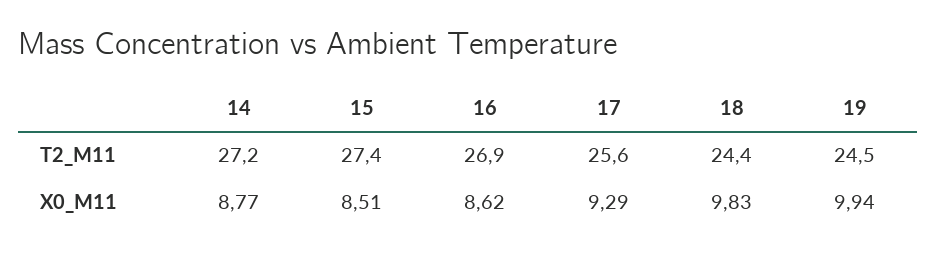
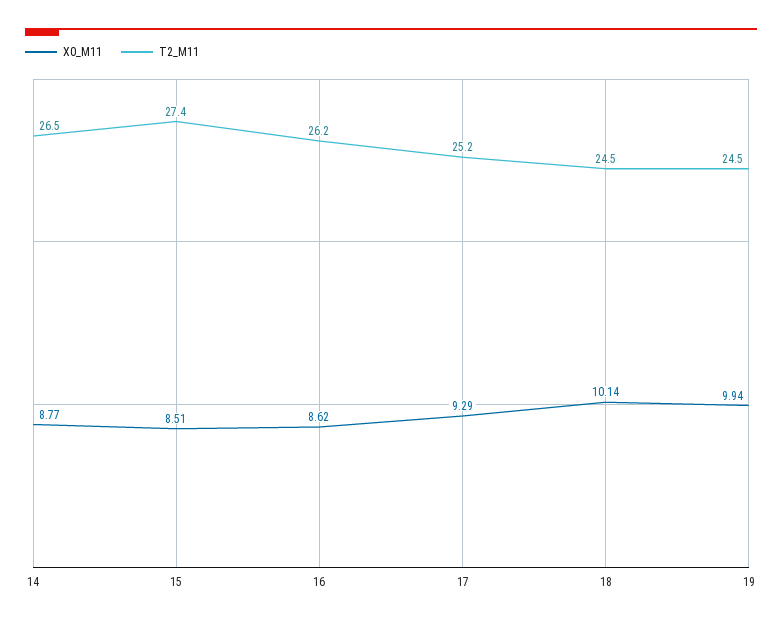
  {
    "T2_M11": {
-     "14": 27.2,
+     "14": 26.5,
      "15": 27.4,
-     "16": 26.9,
+     "16": 26.2,
-     "17": 25.6,
+     "17": 25.2,
-     "18": 24.4,
+     "18": 24.5,
      "19": 24.5
    },
    "X0_M11": {
      "14": 8.77,
      "15": 8.51,
      "16": 8.62,
      "17": 9.29,
-     "18": 9.83,
+     "18": 10.14,
      "19": 9.94
    }
  }

